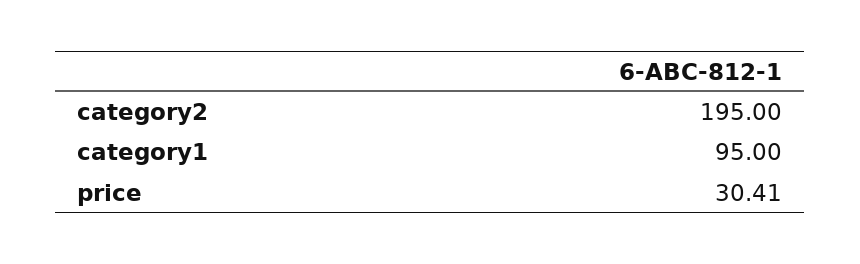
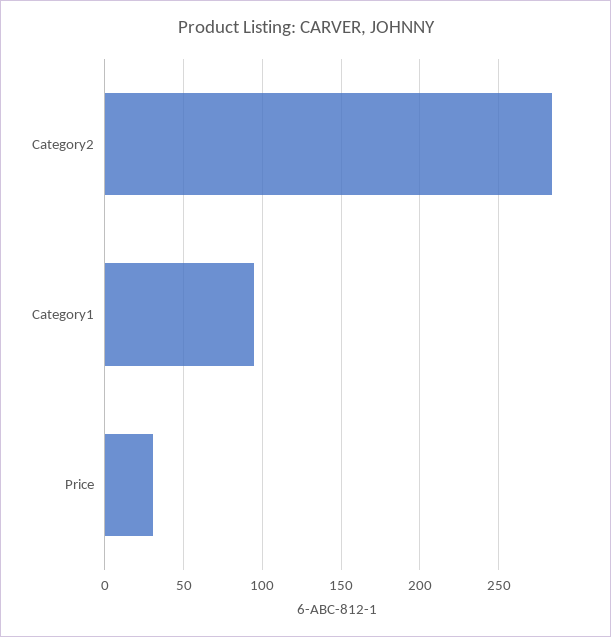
  {
-   "category2": 195,
+   "category2": 285,
    "category1": 95,
    "price": 30.41
  }

